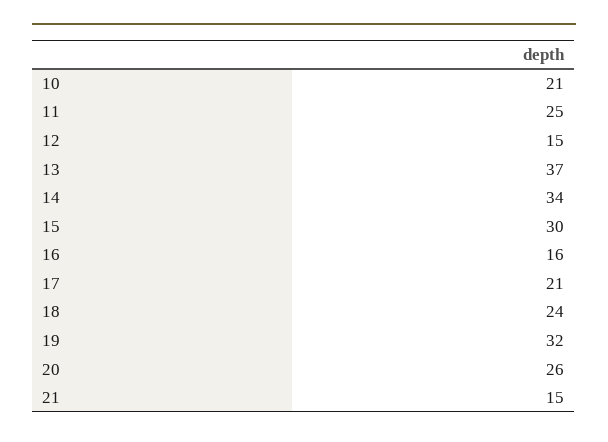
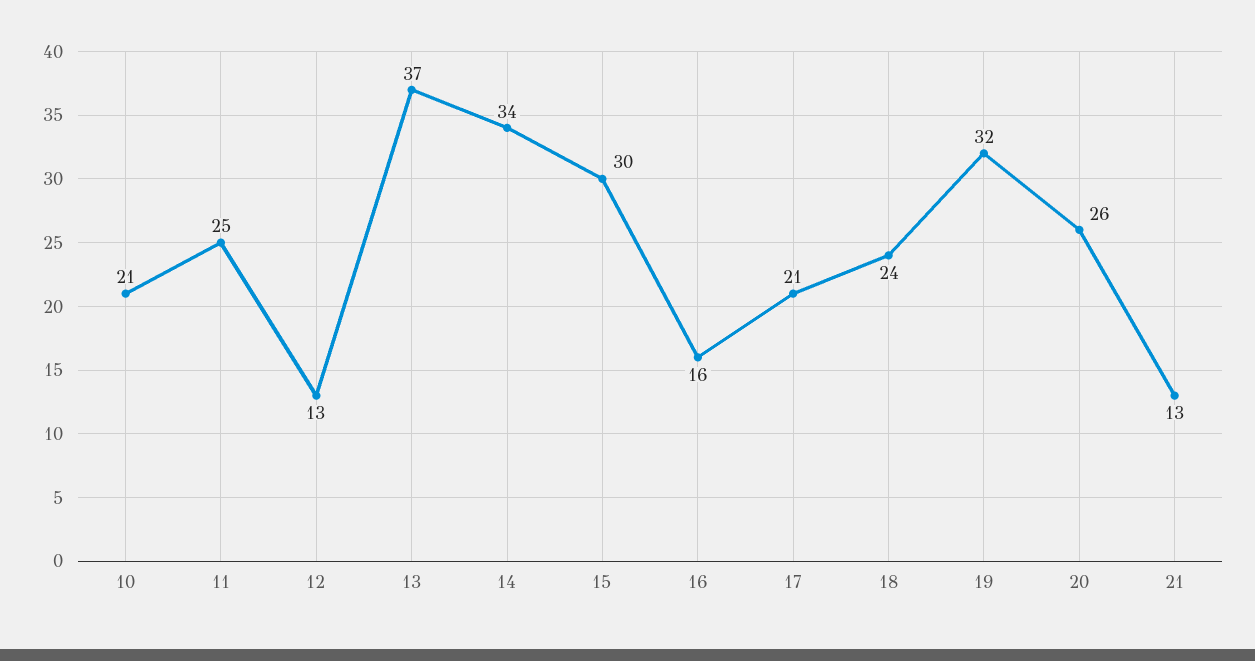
  {
    "10": 21,
    "11": 25,
-   "12": 15,
+   "12": 13,
    "13": 37,
    "14": 34,
    "15": 30,
    "16": 16,
    "17": 21,
    "18": 24,
    "19": 32,
    "20": 26,
-   "21": 15
+   "21": 13
  }

